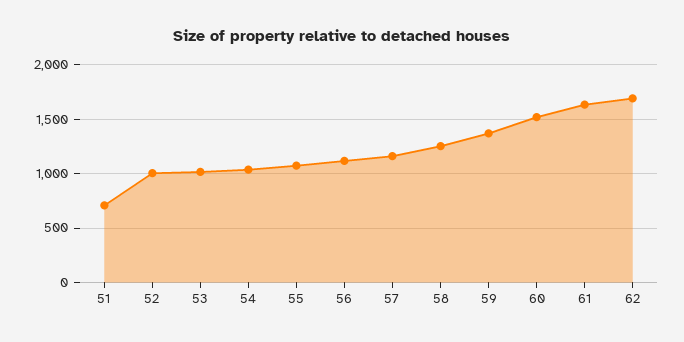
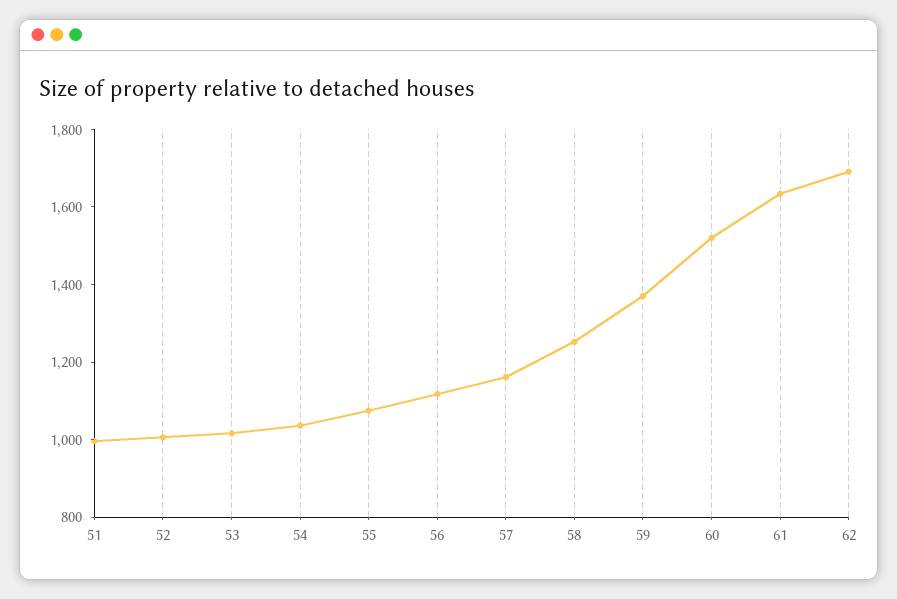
  {
-   "51": 700,
+   "51": 1000,
    "52": 1000,
    "53": 1000,
    "54": 1050,
    "55": 1050,
    "56": 1100,
    "57": 1150,
    "58": 1250,
    "59": 1350,
    "60": 1500,
    "61": 1650,
    "62": 1700
  }

